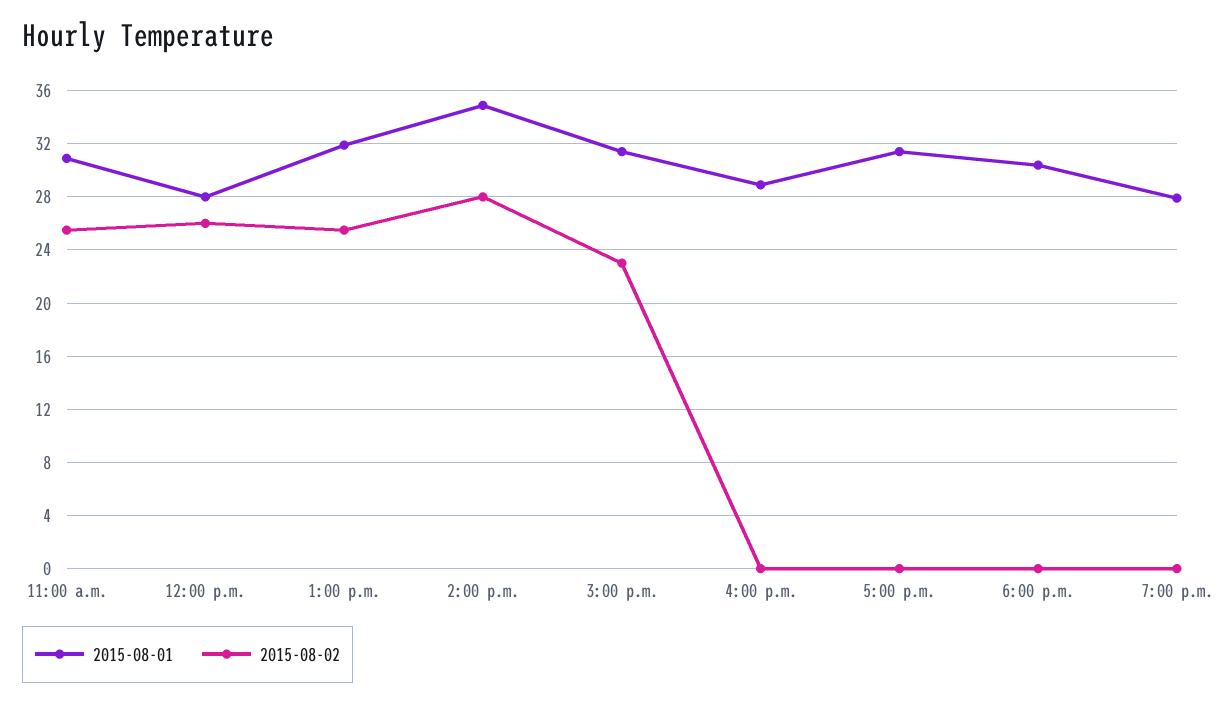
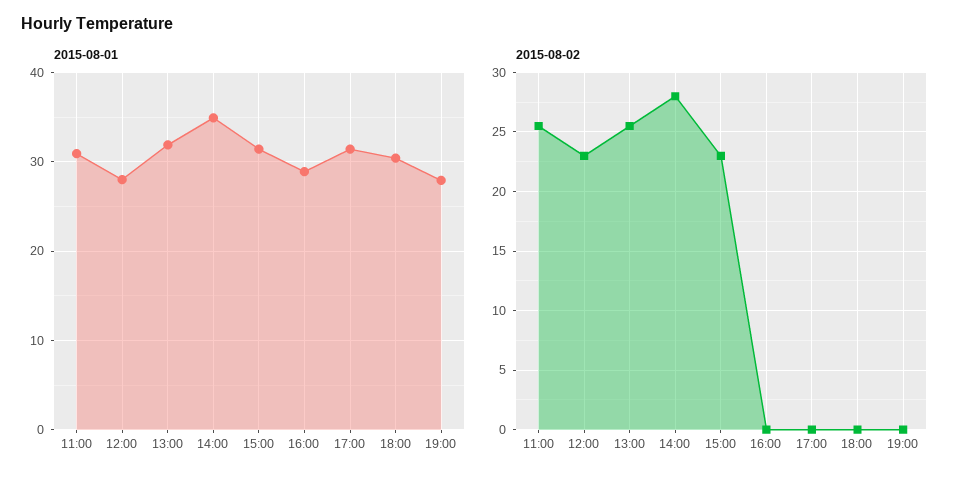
  {
    "2015-08-01": {
      "11:00 a.m.": 31,
      "12:00 p.m.": 28,
      "1:00 p.m.": 32,
      "2:00 p.m.": 35,
      "3:00 p.m.": 31.5,
      "4:00 p.m.": 29,
      "5:00 p.m.": 31.5,
      "6:00 p.m.": 30.5,
      "7:00 p.m.": 28
    },
    "2015-08-02": {
      "11:00 a.m.": 25.5,
-     "12:00 p.m.": 26,
+     "12:00 p.m.": 23,
      "1:00 p.m.": 25.5,
      "2:00 p.m.": 28,
      "3:00 p.m.": 23,
      "4:00 p.m.": 0,
      "5:00 p.m.": 0,
      "6:00 p.m.": 0,
      "7:00 p.m.": 0
    }
  }

